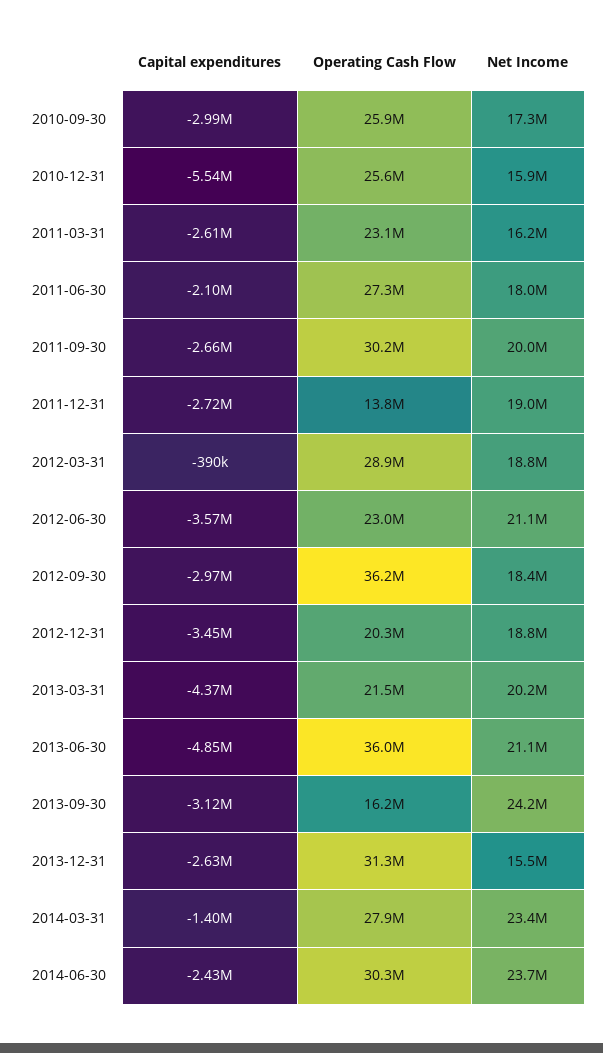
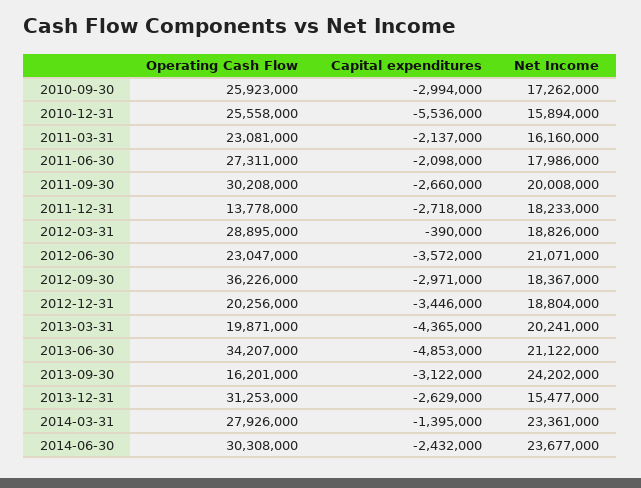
  {
    "Capital expenditures": {
      "2010-09-30": -2994000,
      "2010-12-31": -5536000,
-     "2011-03-31": -2610000,
+     "2011-03-31": -2137000,
      "2011-06-30": -2098000,
      "2011-09-30": -2660000,
      "2011-12-31": -2718000,
      "2012-03-31": -390000,
      "2012-06-30": -3572000,
      "2012-09-30": -2971000,
      "2012-12-31": -3446000,
      "2013-03-31": -4365000,
      "2013-06-30": -4853000,
      "2013-09-30": -3122000,
      "2013-12-31": -2629000,
      "2014-03-31": -1395000,
      "2014-06-30": -2432000
    },
    "Operating Cash Flow": {
      "2010-09-30": 25923000,
      "2010-12-31": 25558000,
      "2011-03-31": 23081000,
      "2011-06-30": 27311000,
      "2011-09-30": 30208000,
      "2011-12-31": 13778000,
      "2012-03-31": 28895000,
      "2012-06-30": 23047000,
      "2012-09-30": 36226000,
      "2012-12-31": 20256000,
-     "2013-03-31": 21500000,
+     "2013-03-31": 19871000,
-     "2013-06-30": 36000000,
+     "2013-06-30": 34207000,
      "2013-09-30": 16201000,
      "2013-12-31": 31253000,
      "2014-03-31": 27926000,
      "2014-06-30": 30308000
    },
    "Net Income": {
      "2010-09-30": 17262000,
      "2010-12-31": 15894000,
      "2011-03-31": 16160000,
      "2011-06-30": 17986000,
      "2011-09-30": 20008000,
-     "2011-12-31": 19000000,
+     "2011-12-31": 18233000,
      "2012-03-31": 18826000,
      "2012-06-30": 21071000,
      "2012-09-30": 18367000,
      "2012-12-31": 18804000,
      "2013-03-31": 20241000,
      "2013-06-30": 21122000,
      "2013-09-30": 24202000,
      "2013-12-31": 15477000,
      "2014-03-31": 23361000,
      "2014-06-30": 23677000
    }
  }

